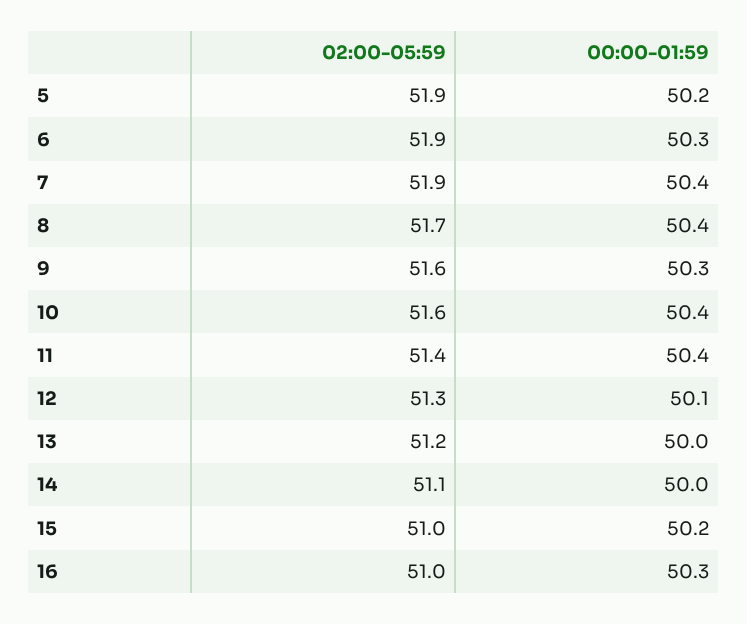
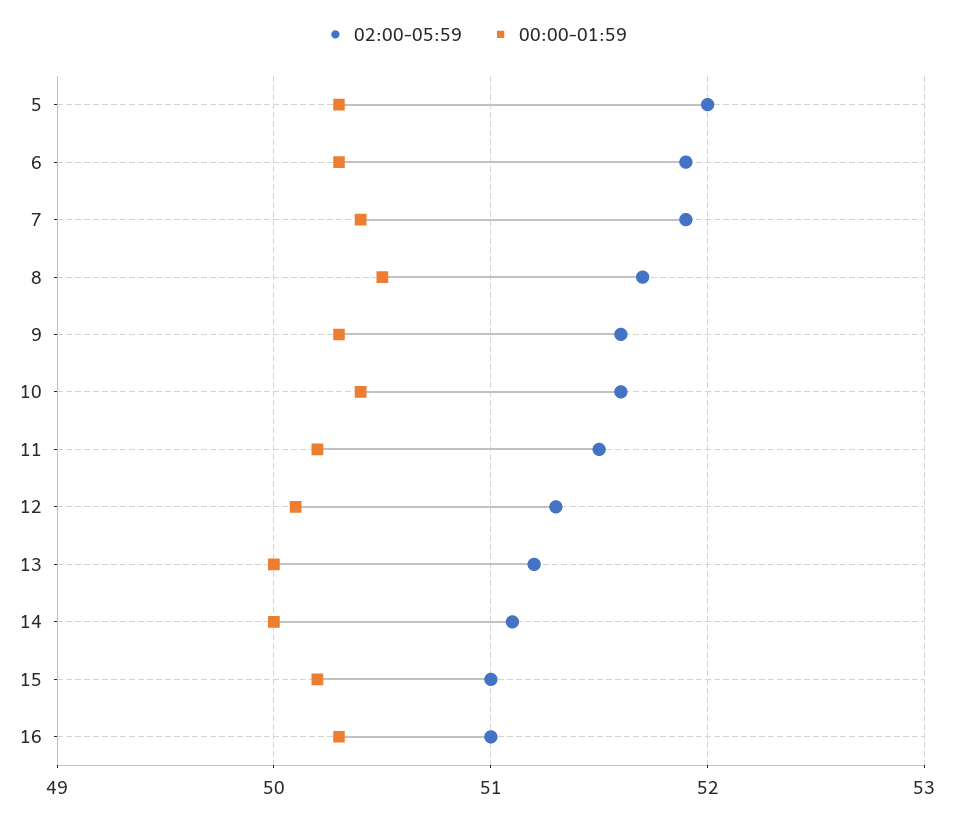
  {
    "02:00-05:59": {
-     "5": 51.9,
+     "5": 52,
      "6": 51.9,
      "7": 51.9,
      "8": 51.7,
      "9": 51.6,
      "10": 51.6,
-     "11": 51.4,
+     "11": 51.5,
      "12": 51.3,
      "13": 51.2,
      "14": 51.1,
      "15": 51,
      "16": 51
    },
    "00:00-01:59": {
-     "5": 50.2,
+     "5": 50.3,
      "6": 50.3,
      "7": 50.4,
-     "8": 50.4,
+     "8": 50.5,
      "9": 50.3,
      "10": 50.4,
-     "11": 50.4,
+     "11": 50.2,
      "12": 50.1,
      "13": 50,
      "14": 50,
      "15": 50.2,
      "16": 50.3
    }
  }

